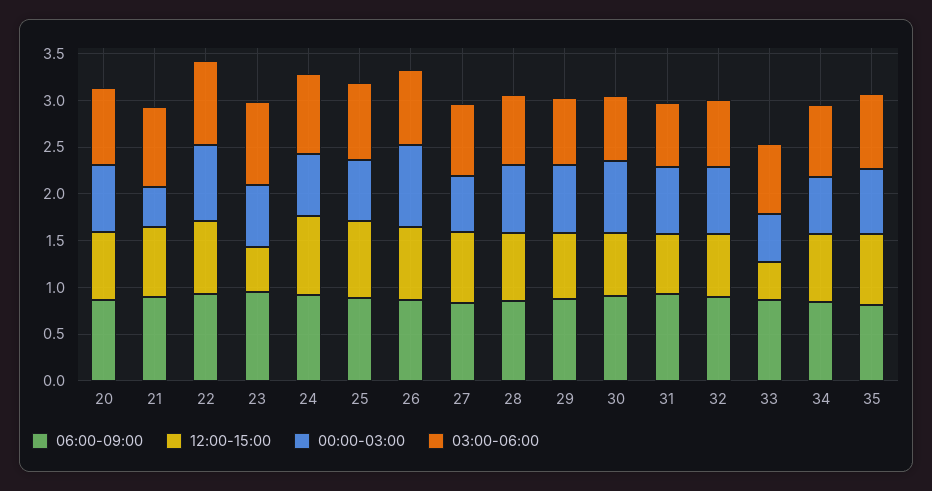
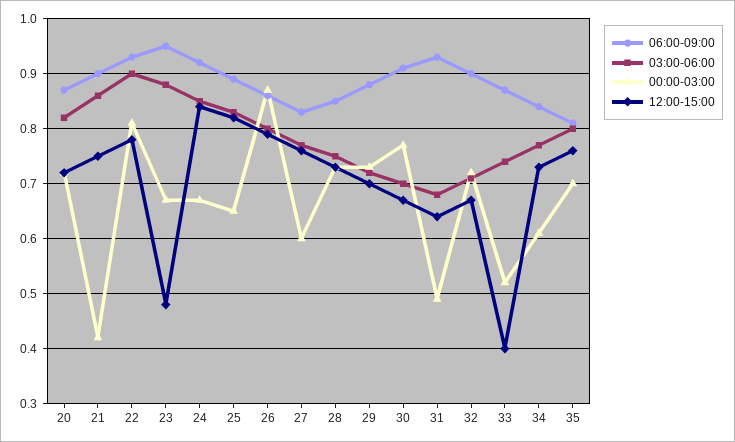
  {
    "06:00-09:00": {
      "20": 0.85,
      "21": 0.9,
      "22": 0.95,
      "23": 0.95,
      "24": 0.9,
      "25": 0.9,
      "26": 0.85,
      "27": 0.85,
      "28": 0.85,
      "29": 0.9,
      "30": 0.9,
      "31": 0.95,
      "32": 0.9,
      "33": 0.85,
      "34": 0.85,
      "35": 0.8
    },
    "12:00-15:00": {
      "20": 0.7,
      "21": 0.75,
      "22": 0.8,
      "23": 0.5,
      "24": 0.85,
      "25": 0.8,
      "26": 0.8,
      "27": 0.75,
      "28": 0.75,
      "29": 0.7,
      "30": 0.65,
      "31": 0.65,
      "32": 0.65,
      "33": 0.4,
      "34": 0.75,
      "35": 0.75
    },
    "00:00-03:00": {
      "20": 0.7,
      "21": 0.4,
      "22": 0.8,
      "23": 0.65,
      "24": 0.65,
      "25": 0.65,
      "26": 0.85,
      "27": 0.6,
      "28": 0.75,
      "29": 0.75,
      "30": 0.75,
-     "31": 0.7,
+     "31": 0.5,
      "32": 0.7,
      "33": 0.5,
      "34": 0.6,
      "35": 0.7
    },
    "03:00-06:00": {
      "20": 0.8,
      "21": 0.85,
      "22": 0.9,
      "23": 0.9,
      "24": 0.85,
      "25": 0.85,
      "26": 0.8,
      "27": 0.75,
      "28": 0.75,
      "29": 0.7,
      "30": 0.7,
      "31": 0.7,
      "32": 0.7,
      "33": 0.75,
      "34": 0.75,
      "35": 0.8
    }
  }

